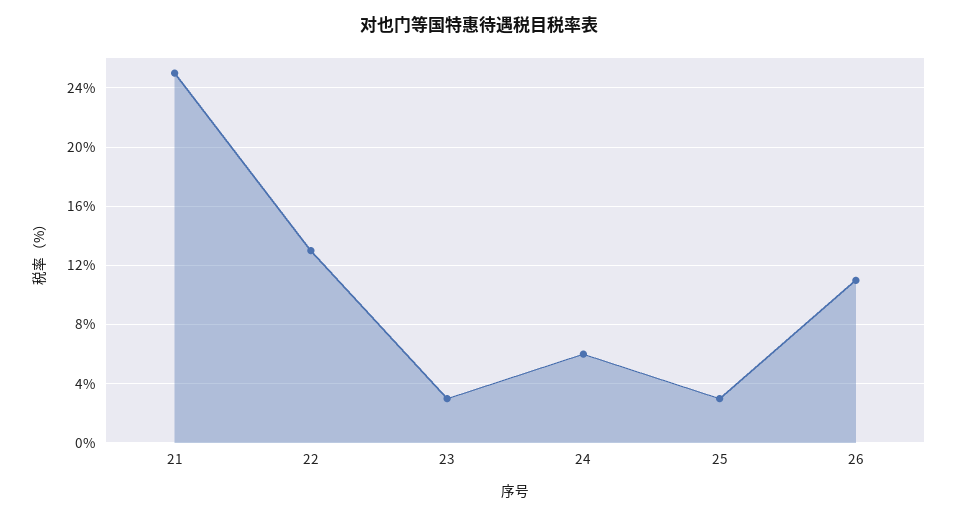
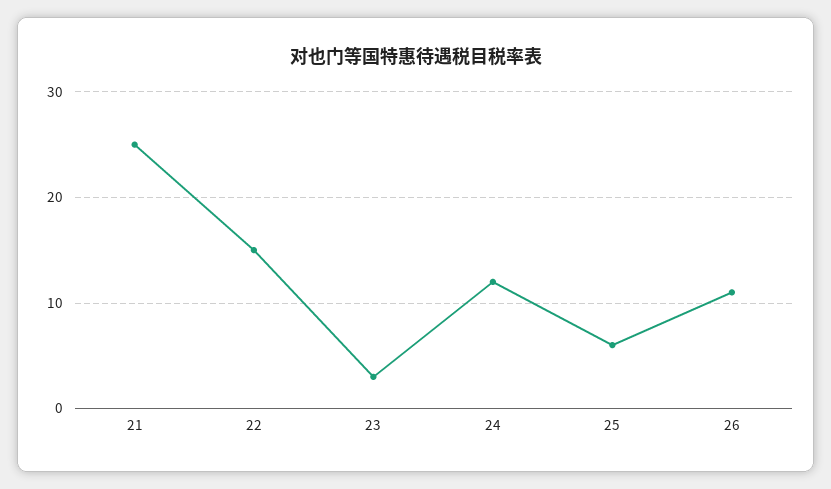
  {
    "21": 25,
-   "22": 13,
+   "22": 15,
    "23": 3,
-   "24": 6,
+   "24": 12,
-   "25": 3,
+   "25": 6,
    "26": 11
  }

